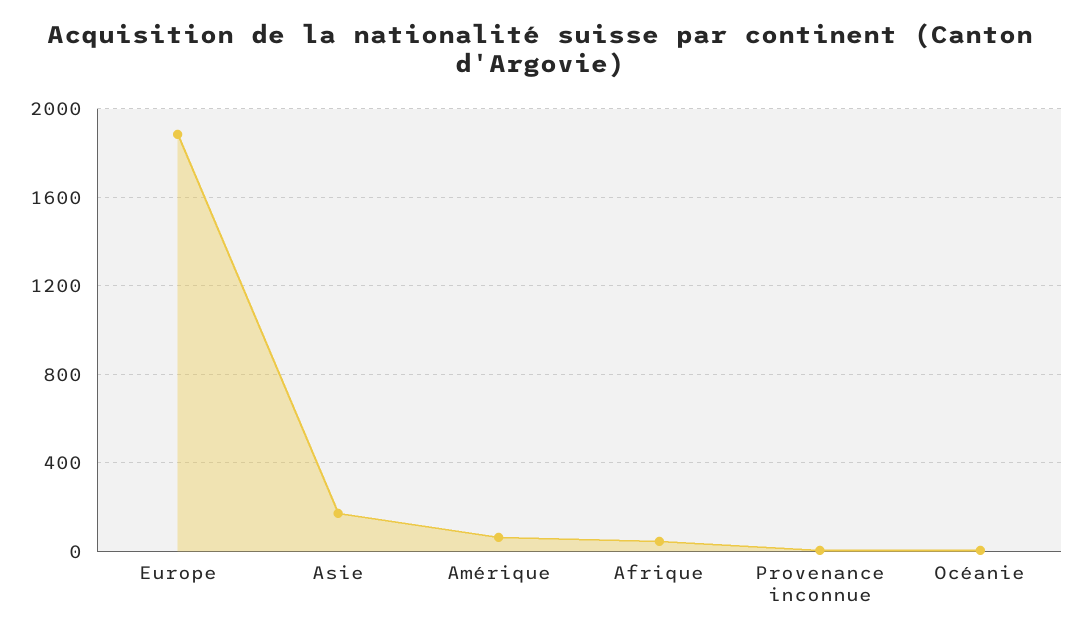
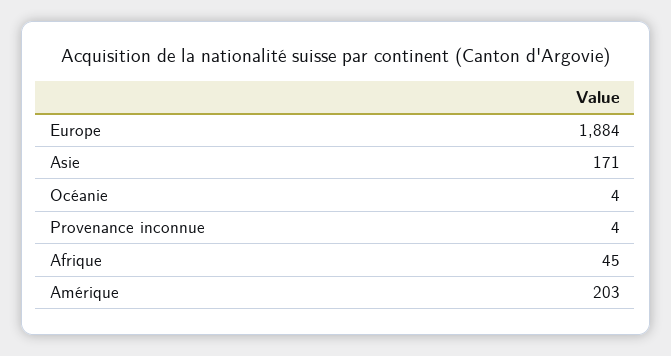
  {
    "Europe": 1884,
    "Asie": 171,
-   "Amérique": 50,
+   "Amérique": 203,
    "Afrique": 45,
    "Provenance inconnue": 4,
    "Océanie": 4
  }

